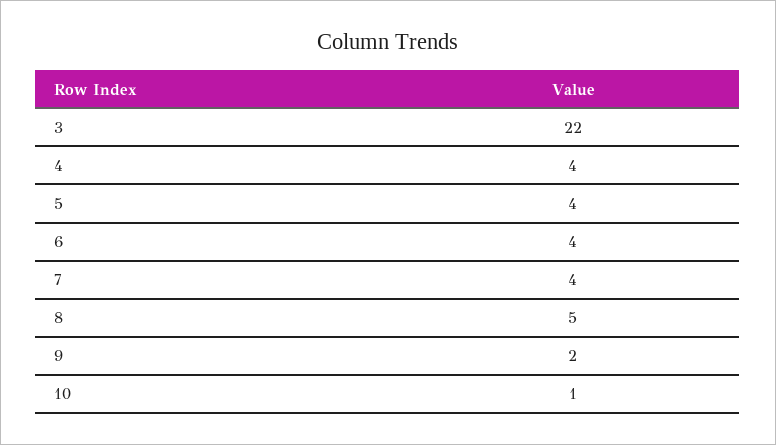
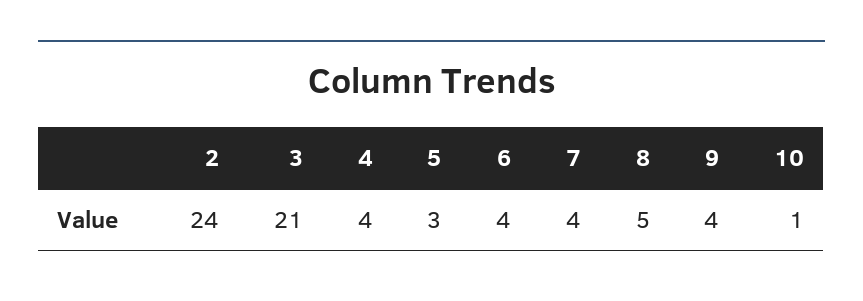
  {
-   "3": 22,
+   "3": 21,
    "4": 4,
-   "5": 4,
+   "5": 3,
    "6": 4,
    "7": 4,
    "8": 5,
-   "9": 2,
+   "9": 4,
-   "10": 1
+   "10": 1,
+   "2": 24
  }

